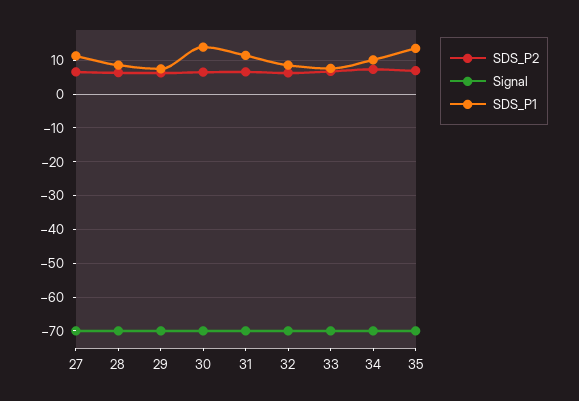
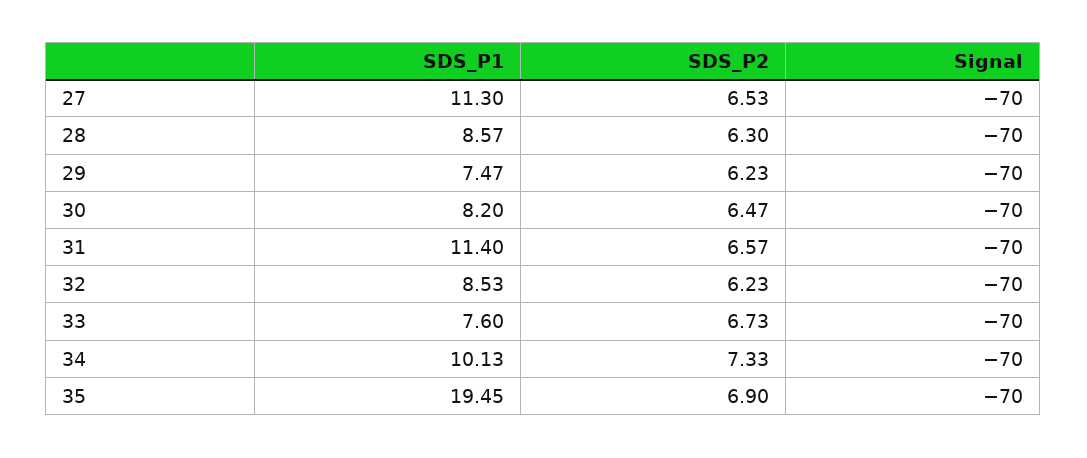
  {
    "SDS_P2": {
      "27": 6.53,
      "28": 6.3,
      "29": 6.23,
      "30": 6.47,
      "31": 6.57,
      "32": 6.23,
      "33": 6.73,
      "34": 7.33,
      "35": 6.9
    },
    "Signal": {
      "27": -70,
      "28": -70,
      "29": -70,
      "30": -70,
      "31": -70,
      "32": -70,
      "33": -70,
      "34": -70,
      "35": -70
    },
    "SDS_P1": {
      "27": 11.3,
      "28": 8.57,
      "29": 7.47,
-     "30": 14,
+     "30": 8.2,
      "31": 11.4,
      "32": 8.53,
      "33": 7.6,
      "34": 10.13,
-     "35": 14
+     "35": 19.45
    }
  }

